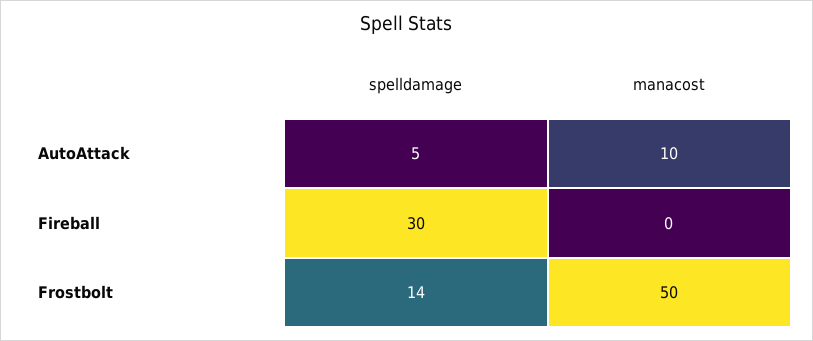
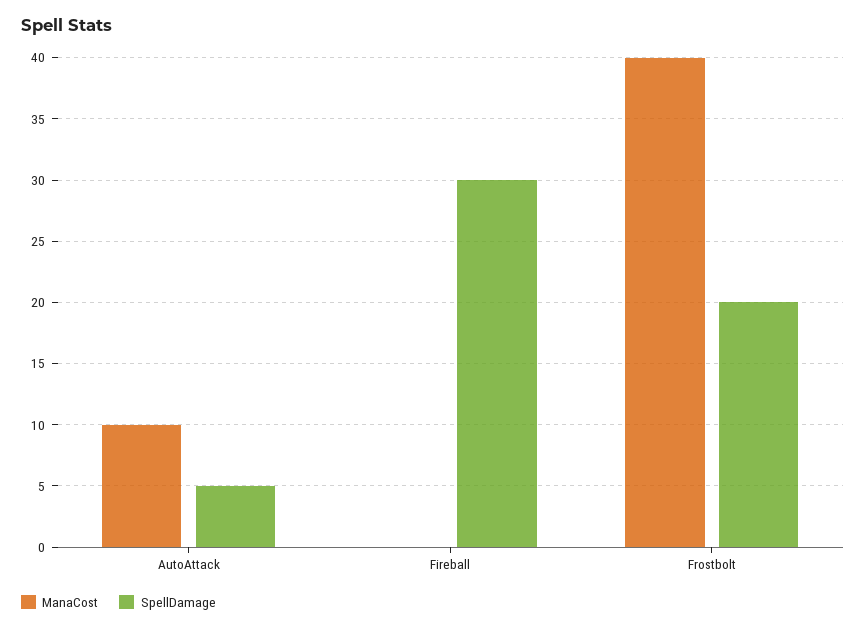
  {
    "spelldamage": {
      "AutoAttack": 5,
      "Fireball": 30,
-     "Frostbolt": 14
+     "Frostbolt": 20
    },
    "manacost": {
      "AutoAttack": 10,
      "Fireball": 0,
-     "Frostbolt": 50
+     "Frostbolt": 40
    }
  }

